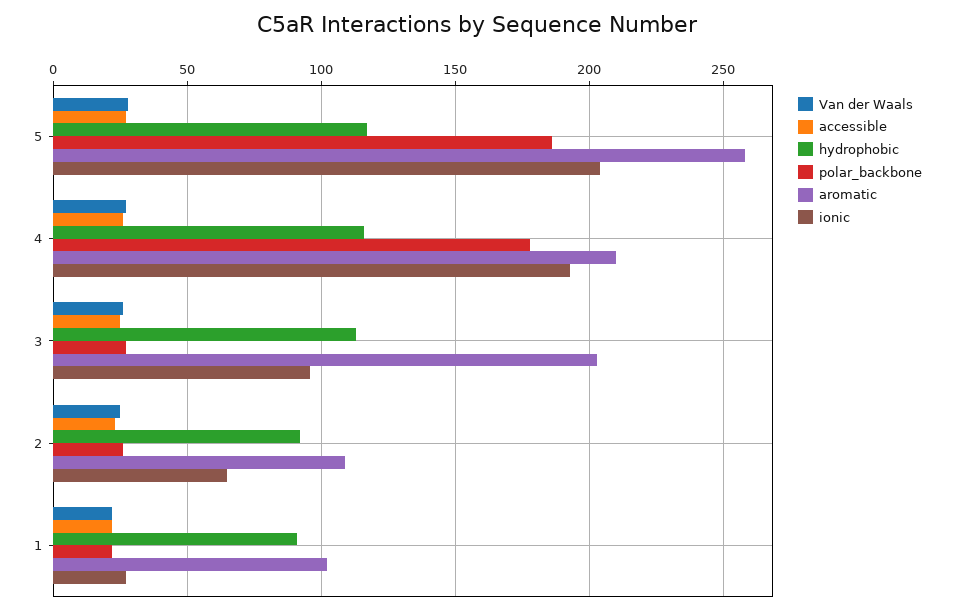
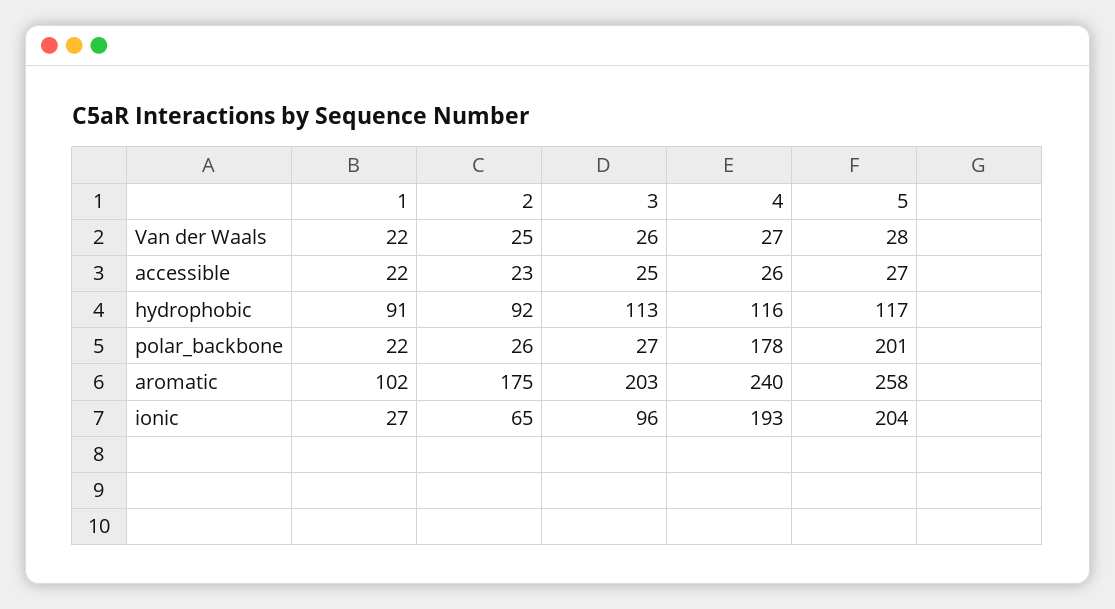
  {
    "Van der Waals": {
      "5": 28,
      "4": 27,
      "3": 26,
      "2": 25,
      "1": 22
    },
    "accessible": {
      "5": 27,
      "4": 26,
      "3": 25,
      "2": 23,
      "1": 22
    },
    "hydrophobic": {
      "5": 117,
      "4": 116,
      "3": 113,
      "2": 92,
      "1": 91
    },
    "polar_backbone": {
-     "5": 185,
+     "5": 201,
      "4": 178,
      "3": 27,
      "2": 26,
      "1": 22
    },
    "aromatic": {
      "5": 258,
-     "4": 210,
+     "4": 240,
      "3": 203,
-     "2": 110,
+     "2": 175,
      "1": 102
    },
    "ionic": {
      "5": 204,
      "4": 193,
      "3": 96,
      "2": 65,
      "1": 27
    }
  }

